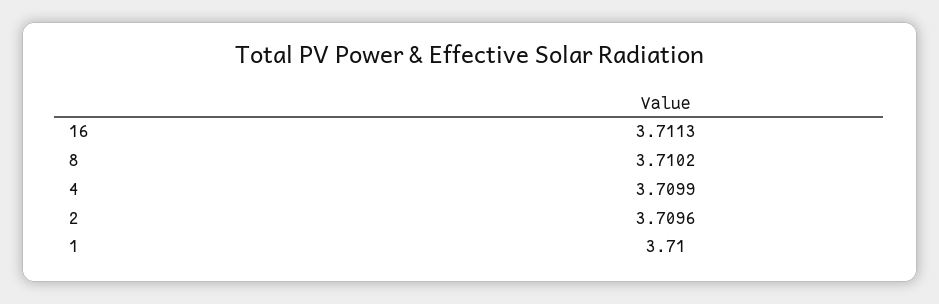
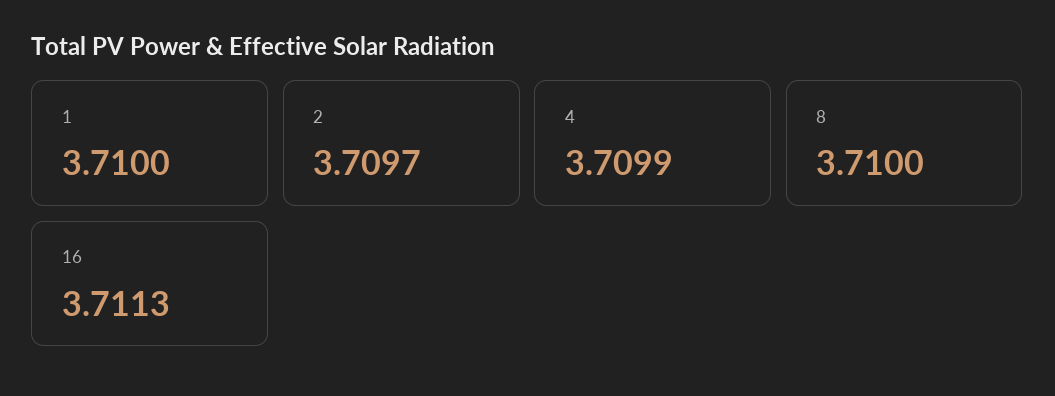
  {
    "16": 3.7113,
-   "8": 3.7102,
+   "8": 3.71,
    "4": 3.7099,
-   "2": 3.7096,
+   "2": 3.7097,
    "1": 3.71
  }

